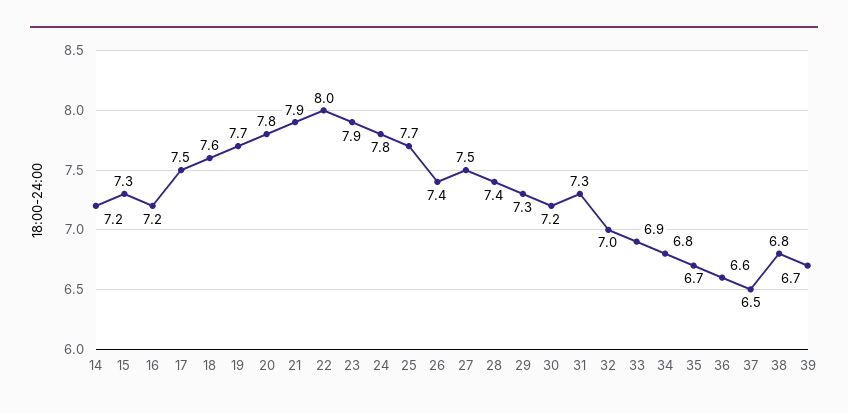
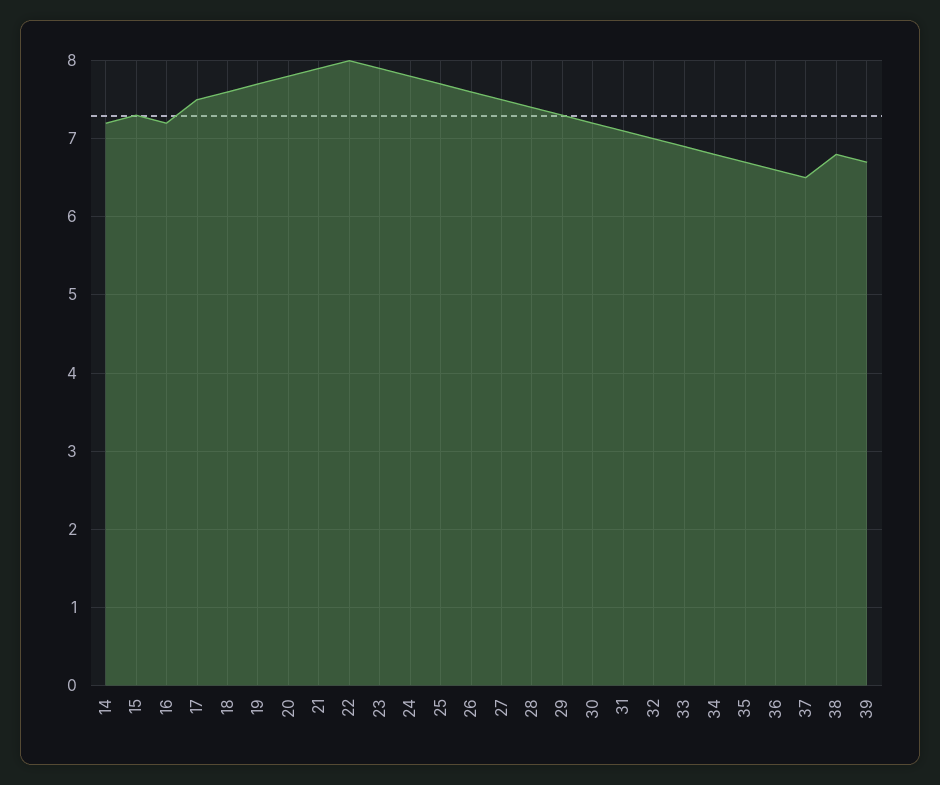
  {
    "14": 7.2,
    "15": 7.3,
    "16": 7.2,
    "17": 7.5,
    "18": 7.6,
    "19": 7.7,
    "20": 7.8,
    "21": 7.9,
    "22": 8,
    "23": 7.9,
    "24": 7.8,
    "25": 7.7,
-   "26": 7.4,
+   "26": 7.6,
    "27": 7.5,
    "28": 7.4,
    "29": 7.3,
    "30": 7.2,
-   "31": 7.3,
+   "31": 7.1,
    "32": 7,
    "33": 6.9,
    "34": 6.8,
    "35": 6.7,
    "36": 6.6,
    "37": 6.5,
    "38": 6.8,
    "39": 6.7
  }

